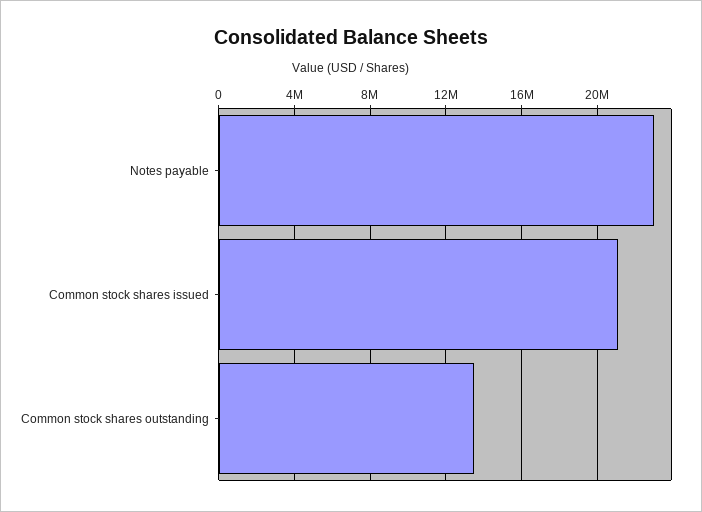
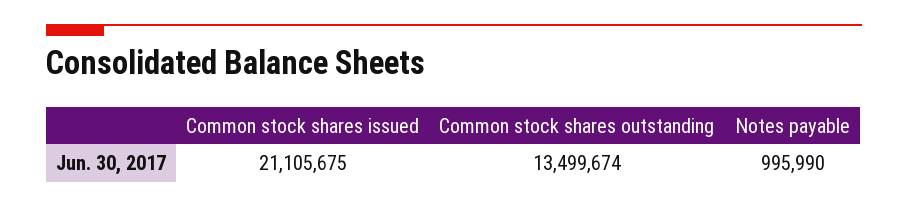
  {
-   "Notes payable": 23000000,
+   "Notes payable": 995990,
    "Common stock shares issued": 21105675,
    "Common stock shares outstanding": 13499674
  }

